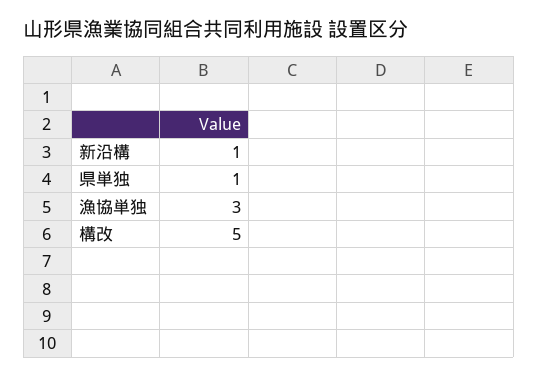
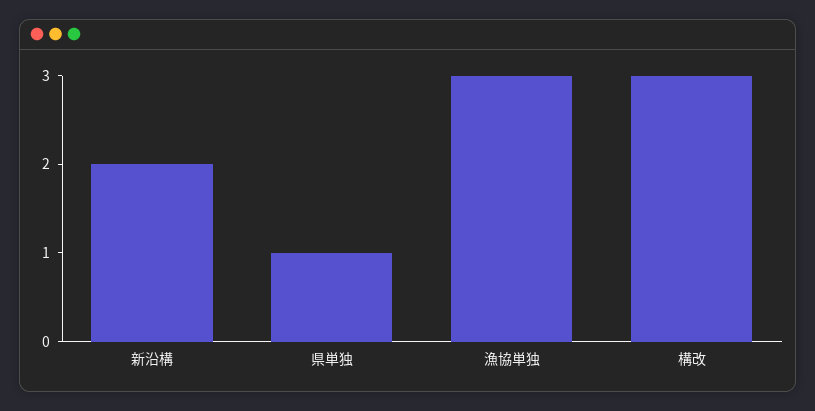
  {
-   "新沿構": 1,
+   "新沿構": 2,
    "県単独": 1,
    "漁協単独": 3,
-   "構改": 5
+   "構改": 3
  }

